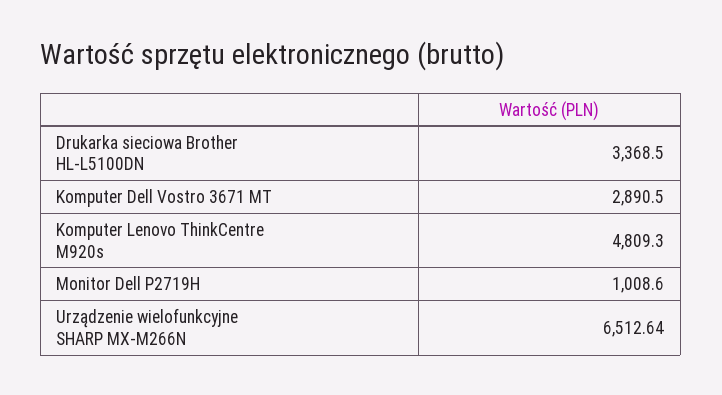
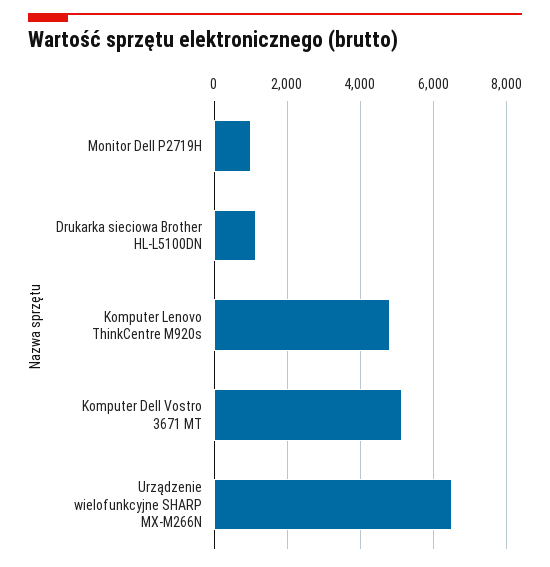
  {
-   "Drukarka sieciowa Brother HL-L5100DN": 3368.5,
+   "Drukarka sieciowa Brother HL-L5100DN": 1200,
-   "Komputer Dell Vostro 3671 MT": 2890.5,
+   "Komputer Dell Vostro 3671 MT": 5200,
    "Komputer Lenovo ThinkCentre M920s": 4809.3,
    "Monitor Dell P2719H": 1008.6,
    "Urządzenie wielofunkcyjne SHARP MX-M266N": 6512.64
  }

